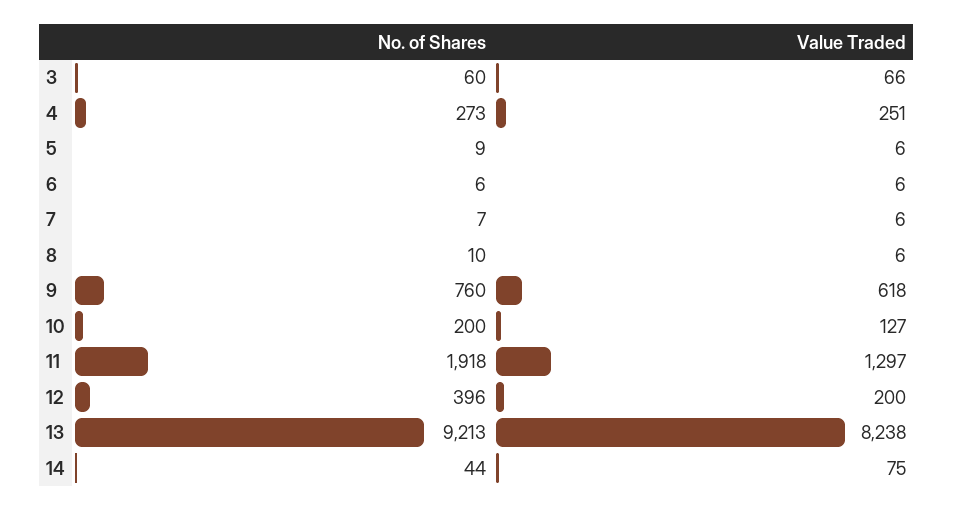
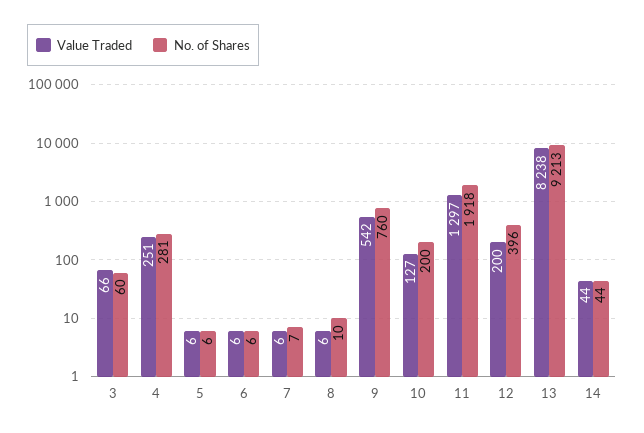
  {
    "No. of Shares": {
      "3": 60,
-     "4": 273,
+     "4": 281,
-     "5": 9,
+     "5": 6,
      "6": 6,
      "7": 7,
      "8": 10,
      "9": 760,
      "10": 200,
      "11": 1918,
      "12": 396,
      "13": 9213,
      "14": 44
    },
    "Value Traded": {
      "3": 66,
      "4": 251,
      "5": 6,
      "6": 6,
      "7": 6,
      "8": 6,
-     "9": 618,
+     "9": 542,
      "10": 127,
      "11": 1297,
      "12": 200,
      "13": 8238,
-     "14": 75
+     "14": 44
    }
  }

